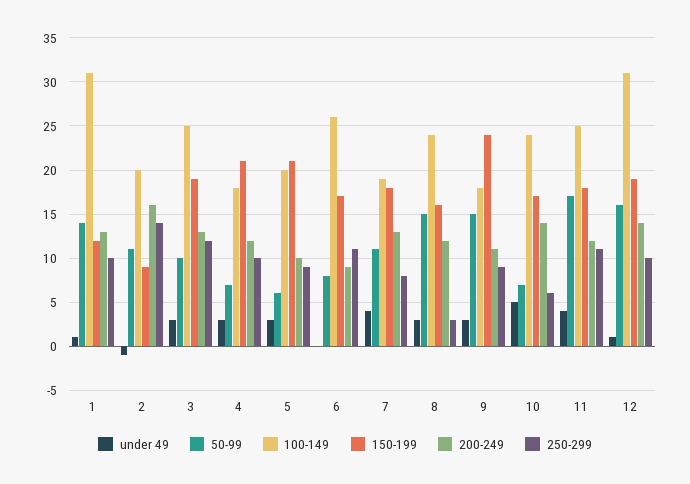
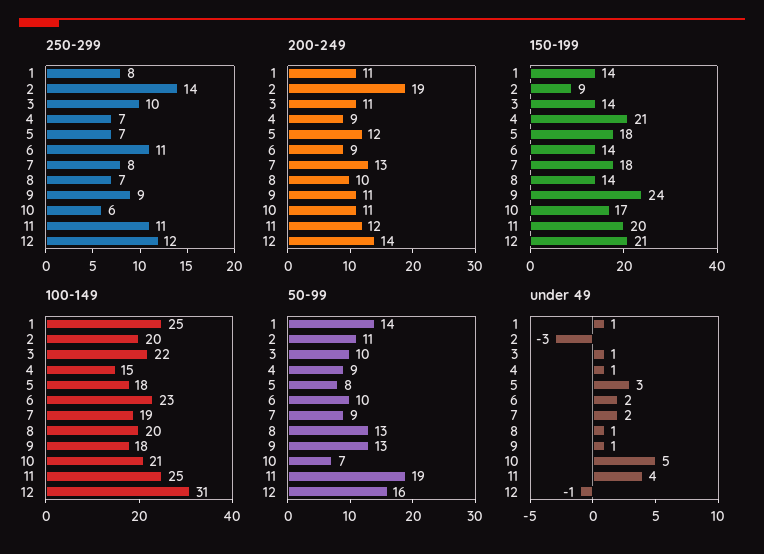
  {
    "under 49": {
      "1": 1,
-     "2": -1,
+     "2": -3,
-     "3": 3,
+     "3": 1,
-     "4": 3,
+     "4": 1,
      "5": 3,
-     "6": 0,
+     "6": 2,
-     "7": 4,
+     "7": 2,
-     "8": 3,
+     "8": 1,
-     "9": 3,
+     "9": 1,
      "10": 5,
      "11": 4,
-     "12": 1
+     "12": -1
    },
    "50-99": {
      "1": 14,
      "2": 11,
      "3": 10,
-     "4": 7,
+     "4": 9,
-     "5": 6,
+     "5": 8,
-     "6": 8,
+     "6": 10,
-     "7": 11,
+     "7": 9,
-     "8": 15,
+     "8": 13,
-     "9": 15,
+     "9": 13,
      "10": 7,
-     "11": 17,
+     "11": 19,
      "12": 16
    },
    "100-149": {
-     "1": 31,
+     "1": 25,
      "2": 20,
-     "3": 25,
+     "3": 22,
-     "4": 18,
+     "4": 15,
-     "5": 20,
+     "5": 18,
-     "6": 26,
+     "6": 23,
      "7": 19,
-     "8": 24,
+     "8": 20,
      "9": 18,
-     "10": 24,
+     "10": 21,
      "11": 25,
      "12": 31
    },
    "150-199": {
-     "1": 12,
+     "1": 14,
      "2": 9,
-     "3": 19,
+     "3": 14,
      "4": 21,
-     "5": 21,
+     "5": 18,
-     "6": 17,
+     "6": 14,
      "7": 18,
-     "8": 16,
+     "8": 14,
      "9": 24,
      "10": 17,
-     "11": 18,
+     "11": 20,
-     "12": 19
+     "12": 21
    },
    "200-249": {
-     "1": 13,
+     "1": 11,
-     "2": 16,
+     "2": 19,
-     "3": 13,
+     "3": 11,
-     "4": 12,
+     "4": 9,
-     "5": 10,
+     "5": 12,
      "6": 9,
      "7": 13,
-     "8": 12,
+     "8": 10,
      "9": 11,
-     "10": 14,
+     "10": 11,
      "11": 12,
      "12": 14
    },
    "250-299": {
-     "1": 10,
+     "1": 8,
      "2": 14,
-     "3": 12,
+     "3": 10,
-     "4": 10,
+     "4": 7,
-     "5": 9,
+     "5": 7,
      "6": 11,
      "7": 8,
-     "8": 3,
+     "8": 7,
      "9": 9,
      "10": 6,
      "11": 11,
-     "12": 10
+     "12": 12
    }
  }

